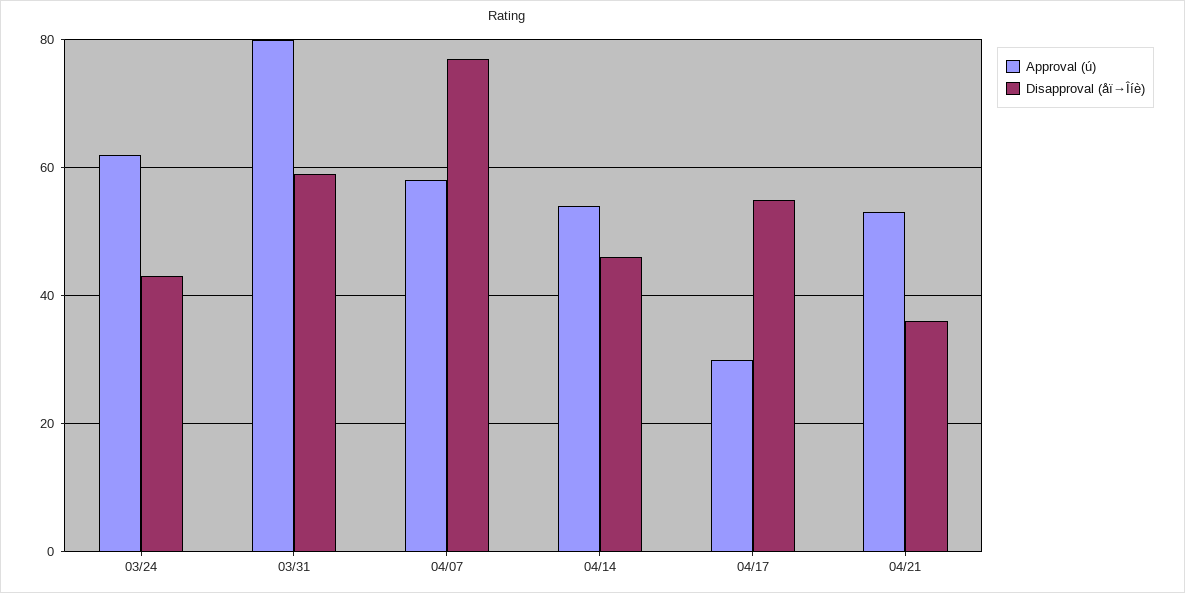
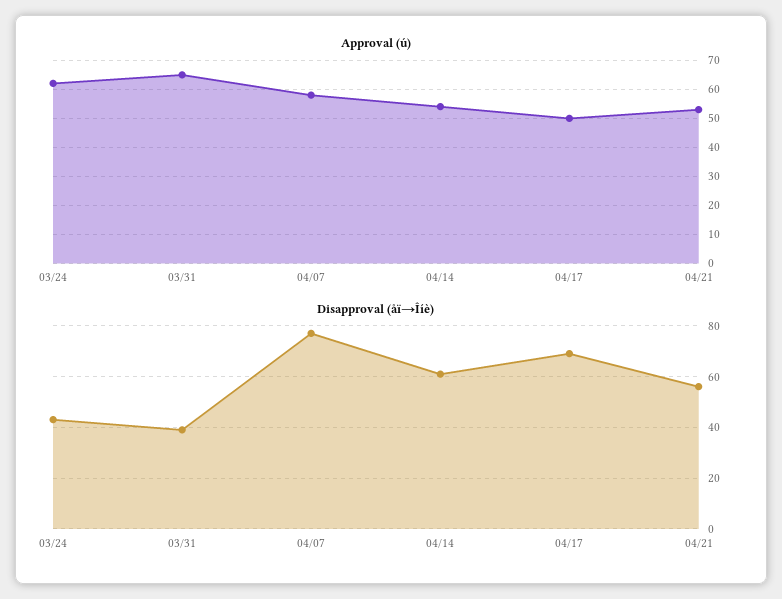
  {
    "Approval (ú)": {
      "03/24": 60,
-     "03/31": 80,
+     "03/31": 65,
      "04/07": 60,
      "04/14": 55,
-     "04/17": 30,
+     "04/17": 50,
      "04/21": 55
    },
    "Disapproval (åï→Îíè)": {
      "03/24": 45,
-     "03/31": 60,
+     "03/31": 40,
      "04/07": 75,
-     "04/14": 45,
+     "04/14": 60,
-     "04/17": 55,
+     "04/17": 70,
-     "04/21": 35
+     "04/21": 55
    }
  }

